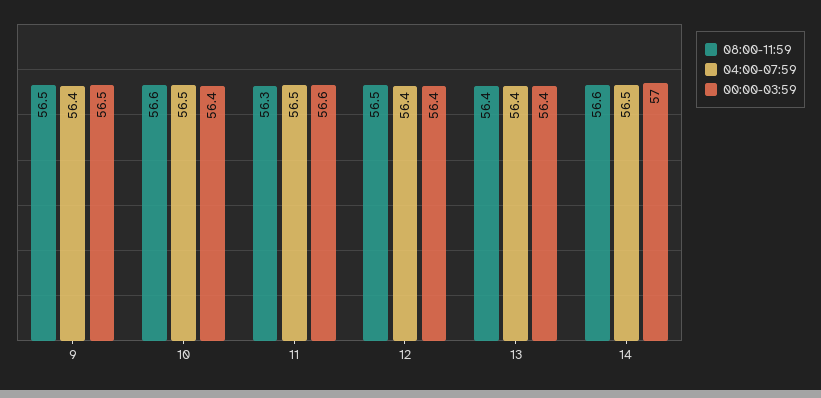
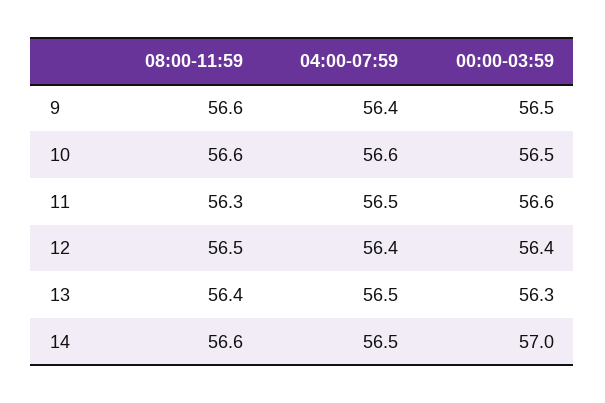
  {
    "08:00-11:59": {
-     "9": 56.5,
+     "9": 56.6,
      "10": 56.6,
      "11": 56.3,
      "12": 56.5,
      "13": 56.4,
      "14": 56.6
    },
    "04:00-07:59": {
      "9": 56.4,
-     "10": 56.5,
+     "10": 56.6,
      "11": 56.5,
      "12": 56.4,
-     "13": 56.4,
+     "13": 56.5,
      "14": 56.5
    },
    "00:00-03:59": {
      "9": 56.5,
-     "10": 56.4,
+     "10": 56.5,
      "11": 56.6,
      "12": 56.4,
-     "13": 56.4,
+     "13": 56.3,
      "14": 57
    }
  }

